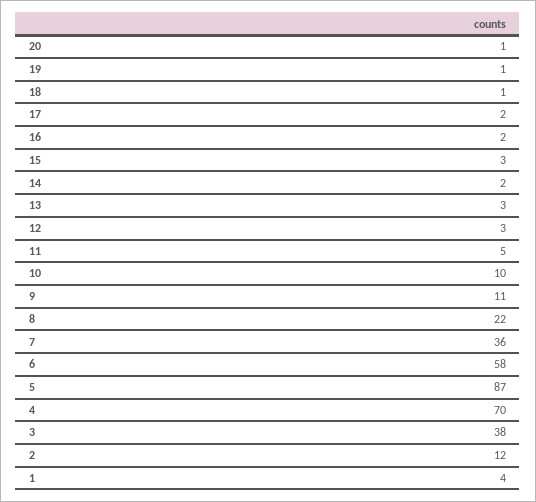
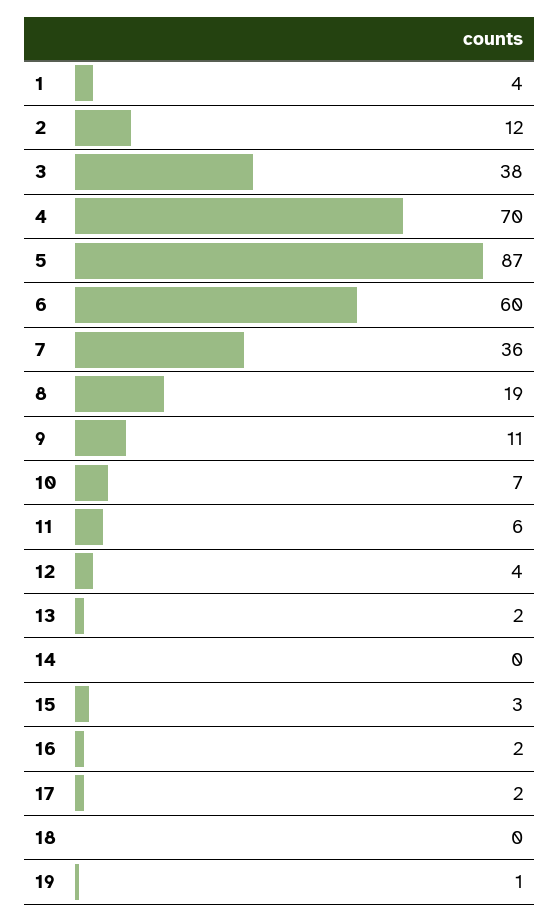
  {
-   "20": 1,
    "19": 1,
-   "18": 1,
+   "18": 0,
    "17": 2,
    "16": 2,
    "15": 3,
-   "14": 2,
+   "14": 0,
-   "13": 3,
+   "13": 2,
-   "12": 3,
+   "12": 4,
-   "11": 5,
+   "11": 6,
-   "10": 10,
+   "10": 7,
    "9": 11,
-   "8": 22,
+   "8": 19,
    "7": 36,
-   "6": 58,
+   "6": 60,
    "5": 87,
    "4": 70,
    "3": 38,
    "2": 12,
    "1": 4
  }

